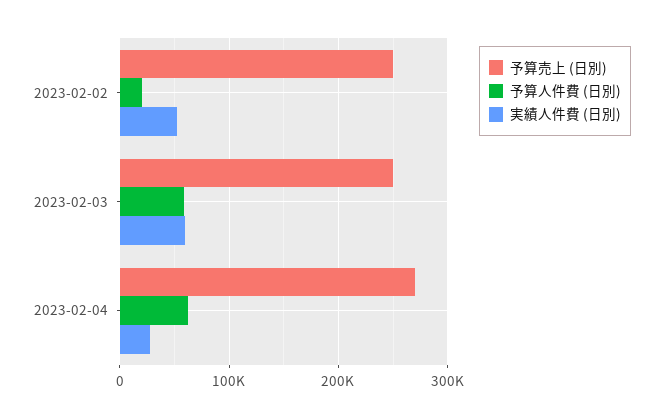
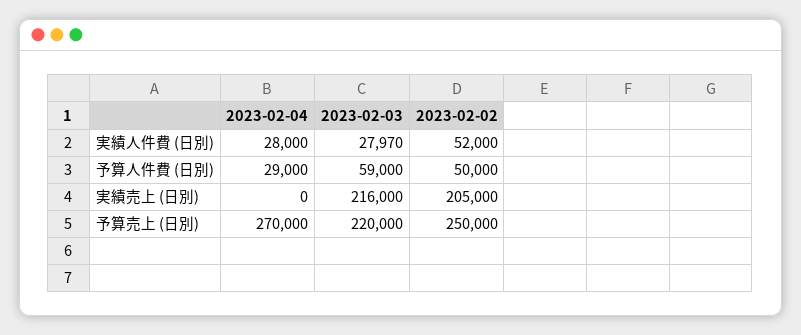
  {
    "予算売上 (日別)": {
      "2023-02-02": 250000,
-     "2023-02-03": 250000,
+     "2023-02-03": 220000,
      "2023-02-04": 270000
    },
    "予算人件費 (日別)": {
-     "2023-02-02": 20000,
+     "2023-02-02": 50000,
      "2023-02-03": 59000,
-     "2023-02-04": 60000
+     "2023-02-04": 29000
    },
    "実績人件費 (日別)": {
      "2023-02-02": 52000,
-     "2023-02-03": 60000,
+     "2023-02-03": 27970,
      "2023-02-04": 28000
-   }
+   },
+   "実績売上 (日別)": {
+     "2023-02-04": 0,
+     "2023-02-03": 216000,
+     "2023-02-02": 205000
+   }
  }

